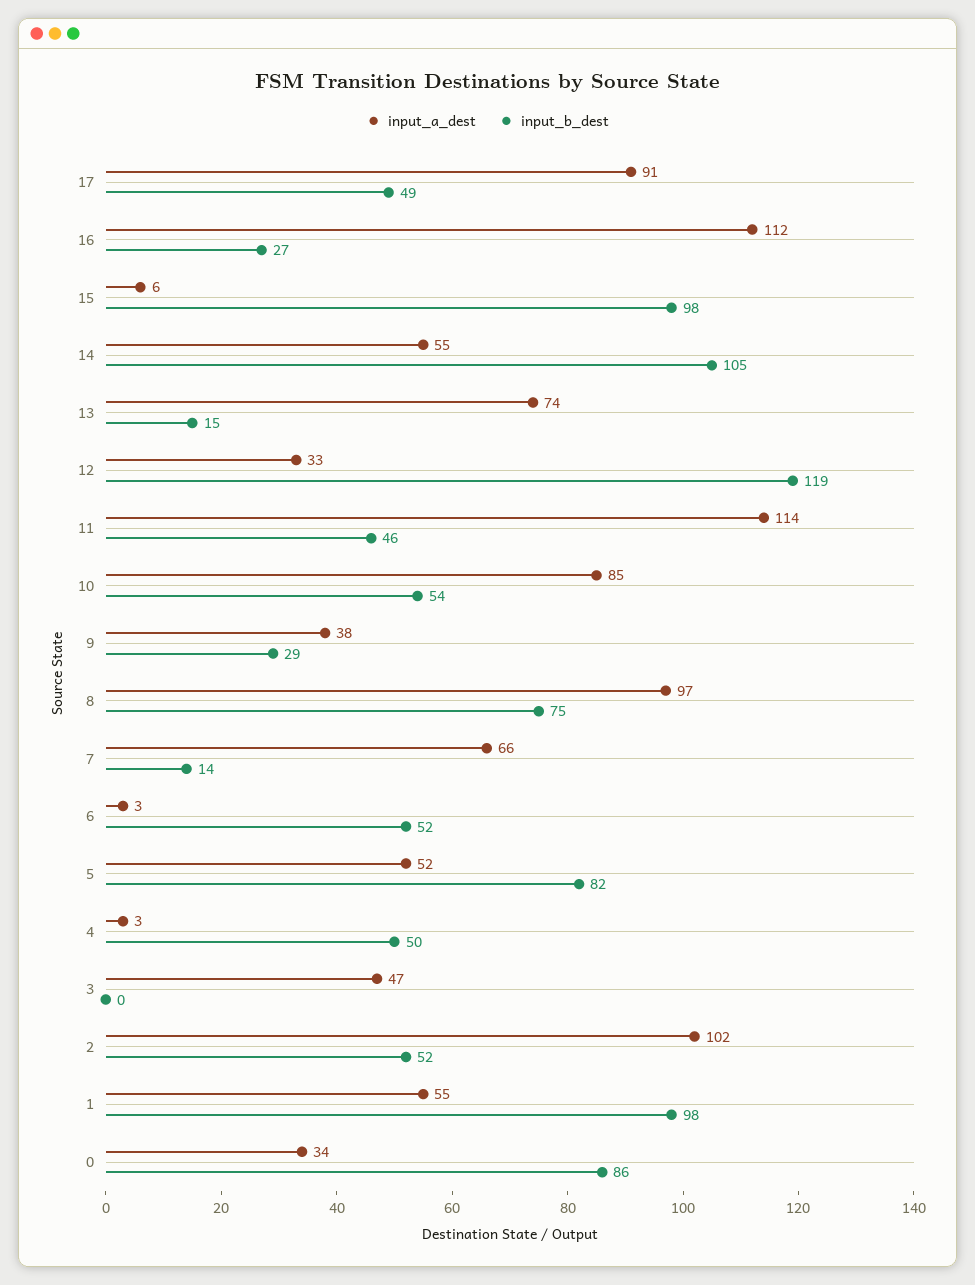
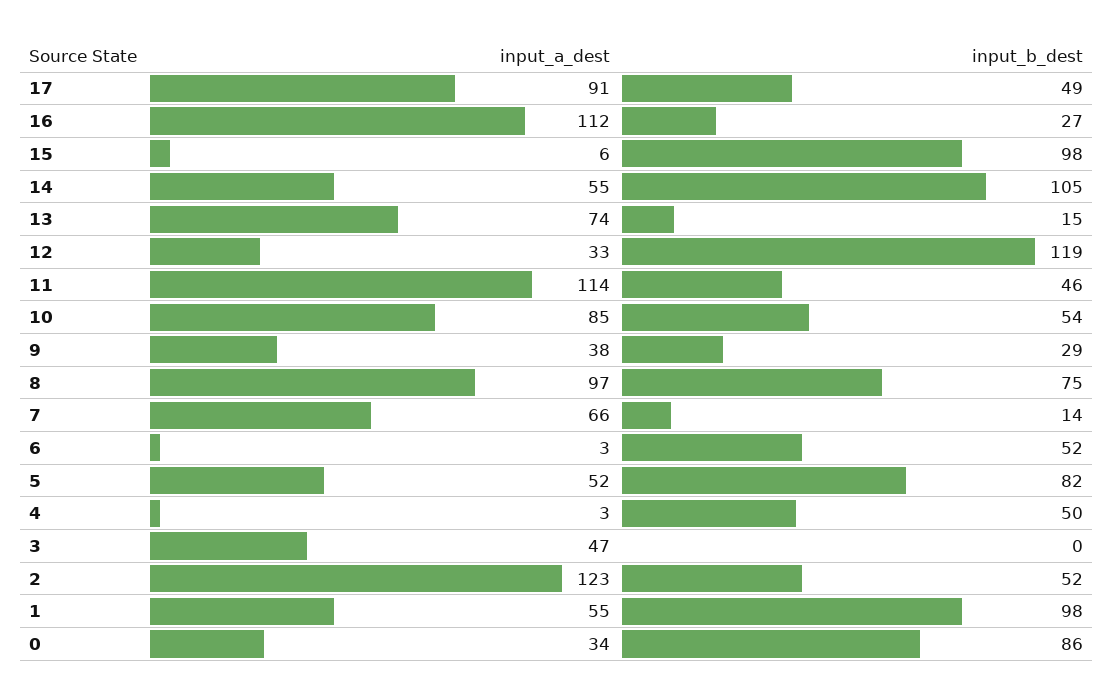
  {
    "input_a_dest": {
      "17": 91,
      "16": 112,
      "15": 6,
      "14": 55,
      "13": 74,
      "12": 33,
      "11": 114,
      "10": 85,
      "9": 38,
      "8": 97,
      "7": 66,
      "6": 3,
      "5": 52,
      "4": 3,
      "3": 47,
-     "2": 102,
+     "2": 123,
      "1": 55,
      "0": 34
    },
    "input_b_dest": {
      "17": 49,
      "16": 27,
      "15": 98,
      "14": 105,
      "13": 15,
      "12": 119,
      "11": 46,
      "10": 54,
      "9": 29,
      "8": 75,
      "7": 14,
      "6": 52,
      "5": 82,
      "4": 50,
      "3": 0,
      "2": 52,
      "1": 98,
      "0": 86
    }
  }

